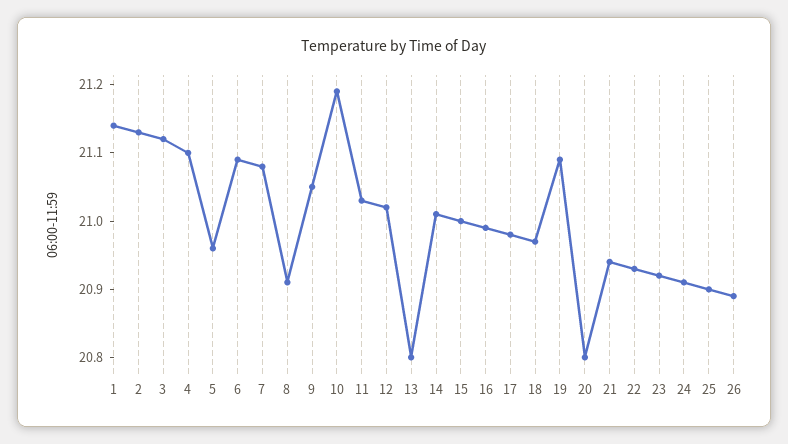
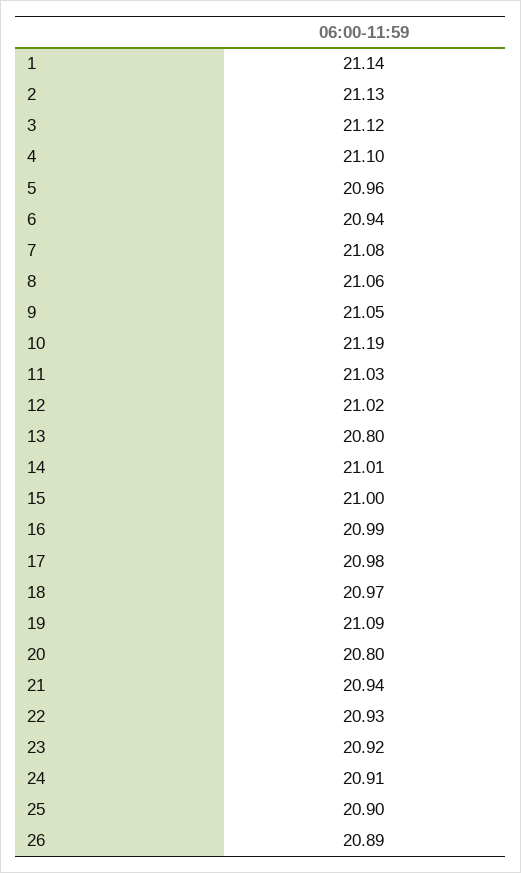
  {
    "1": 21.14,
    "2": 21.13,
    "3": 21.12,
    "4": 21.1,
    "5": 20.96,
-   "6": 21.1,
+   "6": 20.94,
    "7": 21.08,
-   "8": 20.9,
+   "8": 21.06,
    "9": 21.05,
    "10": 21.19,
    "11": 21.03,
    "12": 21.02,
    "13": 20.8,
    "14": 21.01,
    "15": 21,
    "16": 20.99,
    "17": 20.98,
    "18": 20.97,
    "19": 21.09,
    "20": 20.8,
    "21": 20.94,
    "22": 20.93,
    "23": 20.92,
    "24": 20.91,
    "25": 20.9,
    "26": 20.89
  }

